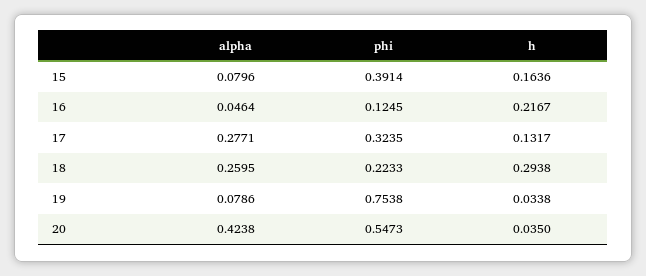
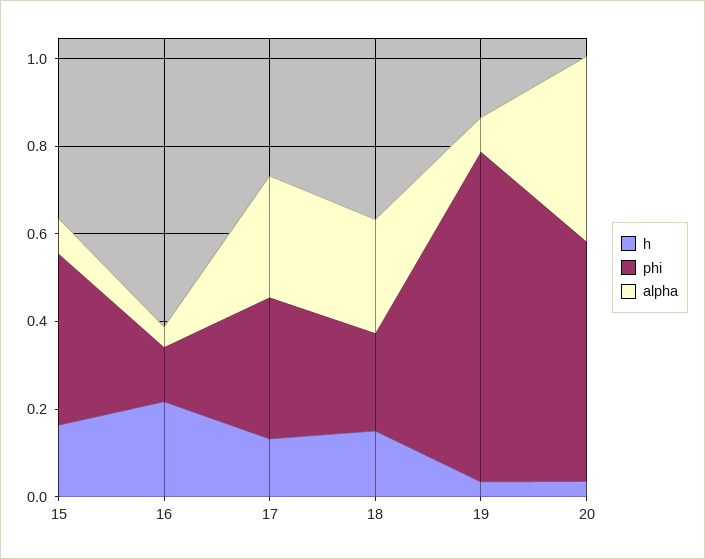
  {
    "alpha": {
      "15": 0.0796,
      "16": 0.0464,
      "17": 0.2771,
      "18": 0.2595,
      "19": 0.0786,
      "20": 0.4238
    },
    "phi": {
      "15": 0.3914,
      "16": 0.1245,
      "17": 0.3235,
      "18": 0.2233,
      "19": 0.7538,
      "20": 0.5473
    },
    "h": {
      "15": 0.1636,
      "16": 0.2167,
      "17": 0.1317,
-     "18": 0.2938,
+     "18": 0.15,
      "19": 0.0338,
      "20": 0.035
    }
  }

